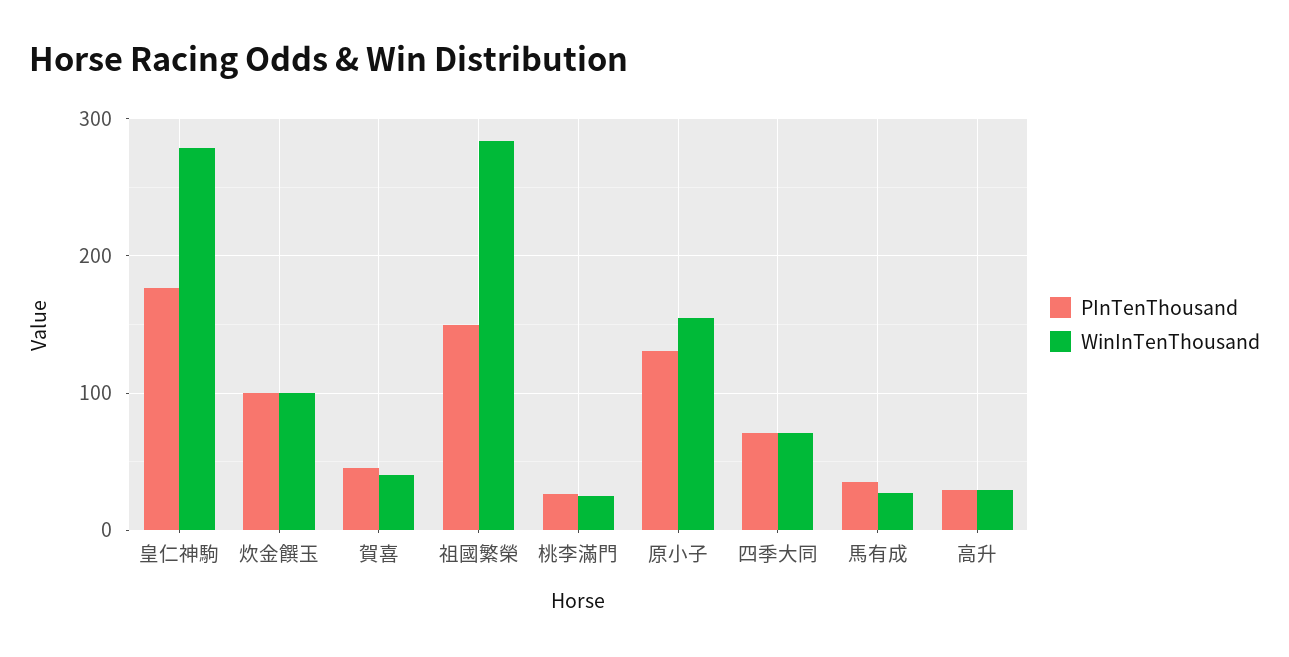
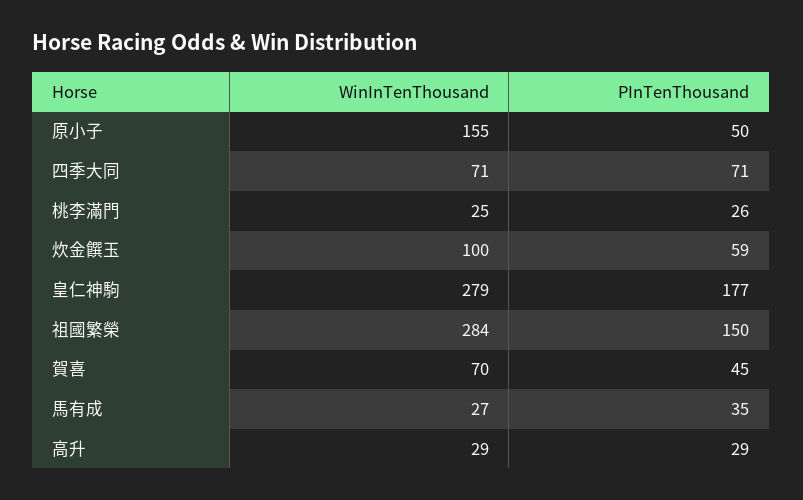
  {
    "PInTenThousand": {
      "皇仁神駒": 177,
-     "炊金饌玉": 100,
+     "炊金饌玉": 59,
      "賀喜": 45,
      "祖國繁榮": 150,
      "桃李滿門": 26,
-     "原小子": 130,
+     "原小子": 50,
      "四季大同": 71,
      "馬有成": 35,
      "高升": 29
    },
    "WinInTenThousand": {
      "皇仁神駒": 279,
      "炊金饌玉": 100,
-     "賀喜": 40,
+     "賀喜": 70,
      "祖國繁榮": 284,
      "桃李滿門": 25,
      "原小子": 155,
      "四季大同": 71,
      "馬有成": 27,
      "高升": 29
    }
  }

